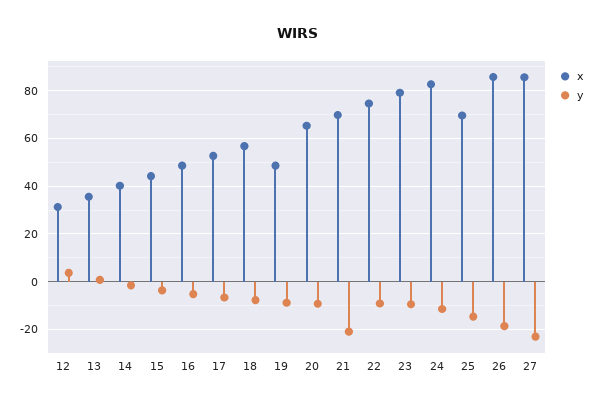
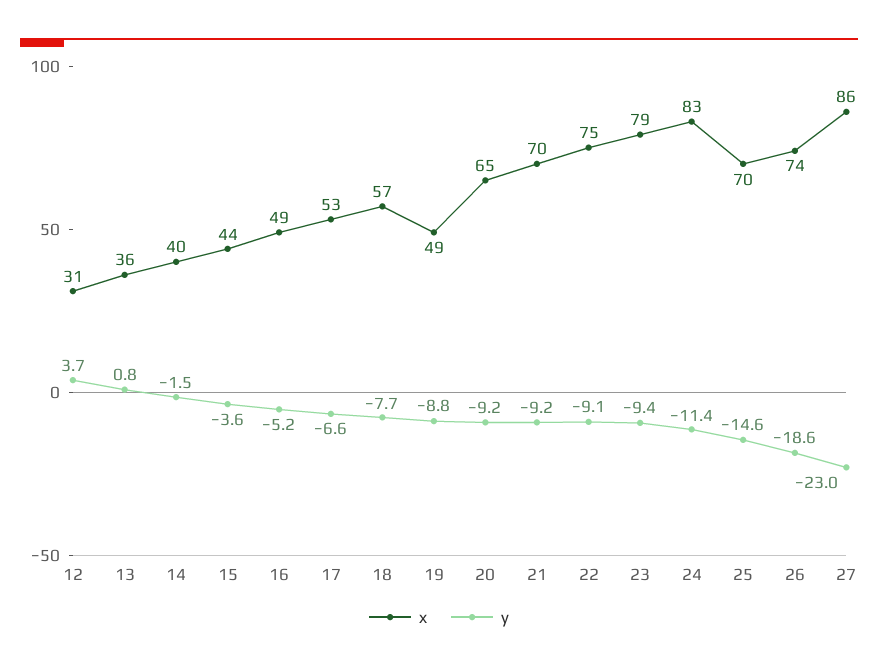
  {
    "x": {
      "12": 31,
      "13": 36,
      "14": 40,
      "15": 44,
      "16": 49,
      "17": 53,
      "18": 57,
      "19": 49,
      "20": 65,
      "21": 70,
      "22": 75,
      "23": 79,
      "24": 83,
      "25": 70,
-     "26": 85,
+     "26": 74,
      "27": 86
    },
    "y": {
      "12": 3.7,
      "13": 0.8,
      "14": -1.5,
      "15": -3.6,
      "16": -5.2,
      "17": -6.6,
      "18": -7.7,
      "19": -8.8,
      "20": -9.2,
-     "21": -20,
+     "21": -9.2,
      "22": -9.1,
      "23": -9.4,
      "24": -11.4,
      "25": -14.6,
      "26": -18.6,
      "27": -23
    }
  }

